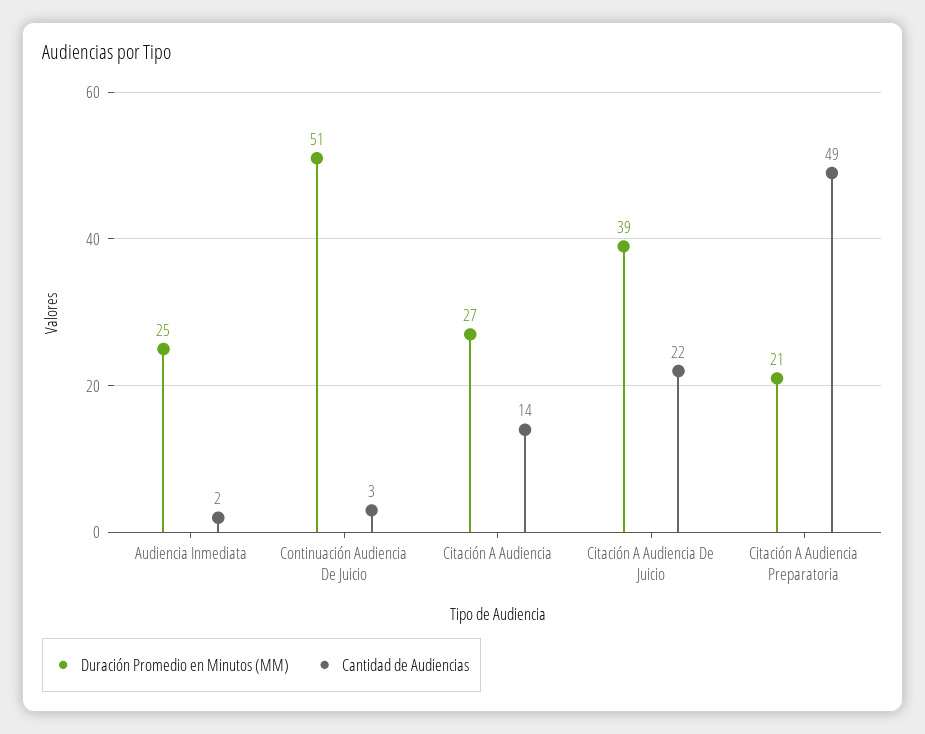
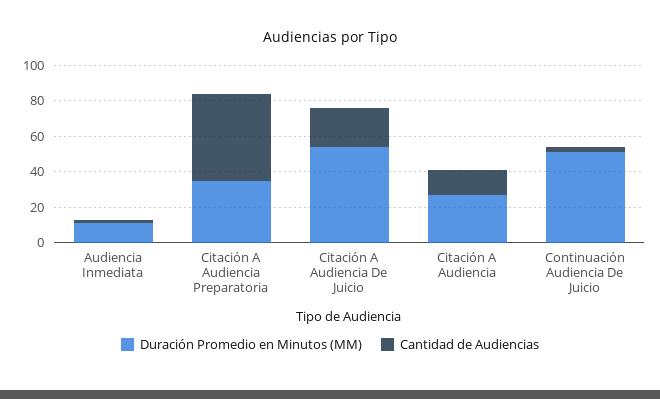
  {
    "Duración Promedio en Minutos (MM)": {
-     "Audiencia Inmediata": 25,
+     "Audiencia Inmediata": 10,
      "Continuación Audiencia De Juicio": 51,
      "Citación A Audiencia": 27,
-     "Citación A Audiencia De Juicio": 39,
+     "Citación A Audiencia De Juicio": 55,
-     "Citación A Audiencia Preparatoria": 21
+     "Citación A Audiencia Preparatoria": 35
    },
    "Cantidad de Audiencias": {
      "Audiencia Inmediata": 2,
      "Continuación Audiencia De Juicio": 3,
      "Citación A Audiencia": 14,
      "Citación A Audiencia De Juicio": 22,
      "Citación A Audiencia Preparatoria": 49
    }
  }

